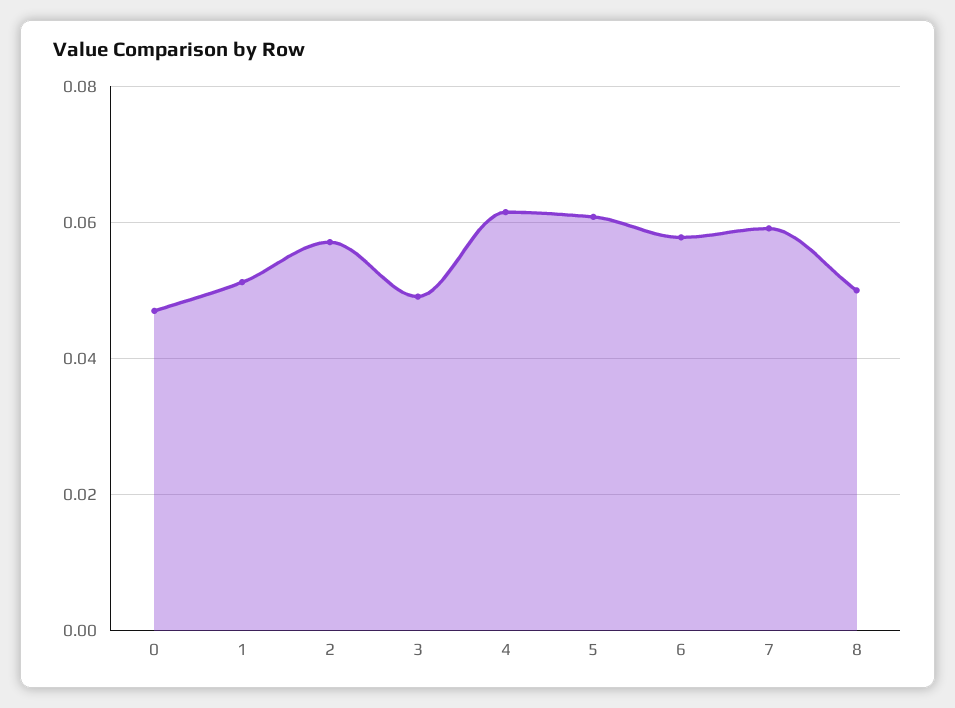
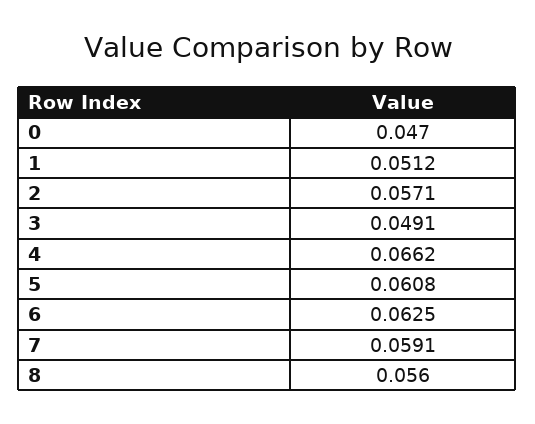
  {
    "0": 0.047,
    "1": 0.0512,
    "2": 0.0571,
    "3": 0.0491,
-   "4": 0.062,
+   "4": 0.0662,
    "5": 0.0608,
-   "6": 0.058,
+   "6": 0.0625,
    "7": 0.0591,
-   "8": 0.05
+   "8": 0.056
  }

